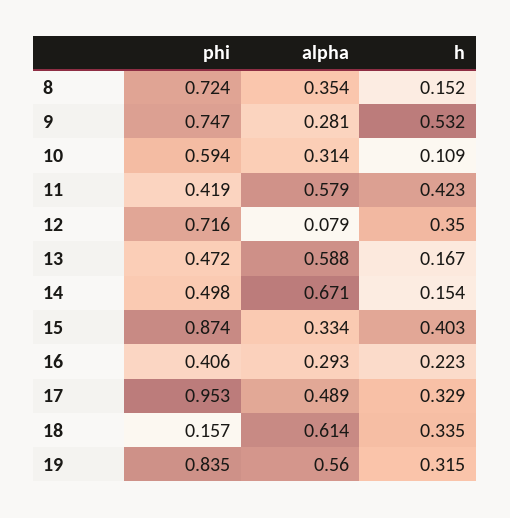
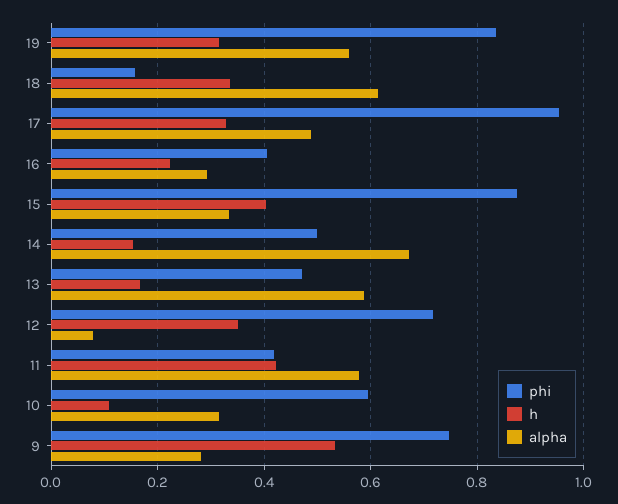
  {
    "phi": {
-     "8": 0.724,
      "9": 0.747,
      "10": 0.594,
      "11": 0.419,
      "12": 0.716,
      "13": 0.472,
      "14": 0.498,
      "15": 0.874,
      "16": 0.406,
      "17": 0.953,
      "18": 0.157,
      "19": 0.835
    },
    "alpha": {
-     "8": 0.354,
      "9": 0.281,
      "10": 0.314,
      "11": 0.579,
      "12": 0.079,
      "13": 0.588,
      "14": 0.671,
      "15": 0.334,
      "16": 0.293,
      "17": 0.489,
      "18": 0.614,
      "19": 0.56
    },
    "h": {
-     "8": 0.152,
      "9": 0.532,
      "10": 0.109,
      "11": 0.423,
      "12": 0.35,
      "13": 0.167,
      "14": 0.154,
      "15": 0.403,
      "16": 0.223,
      "17": 0.329,
      "18": 0.335,
      "19": 0.315
    }
  }

